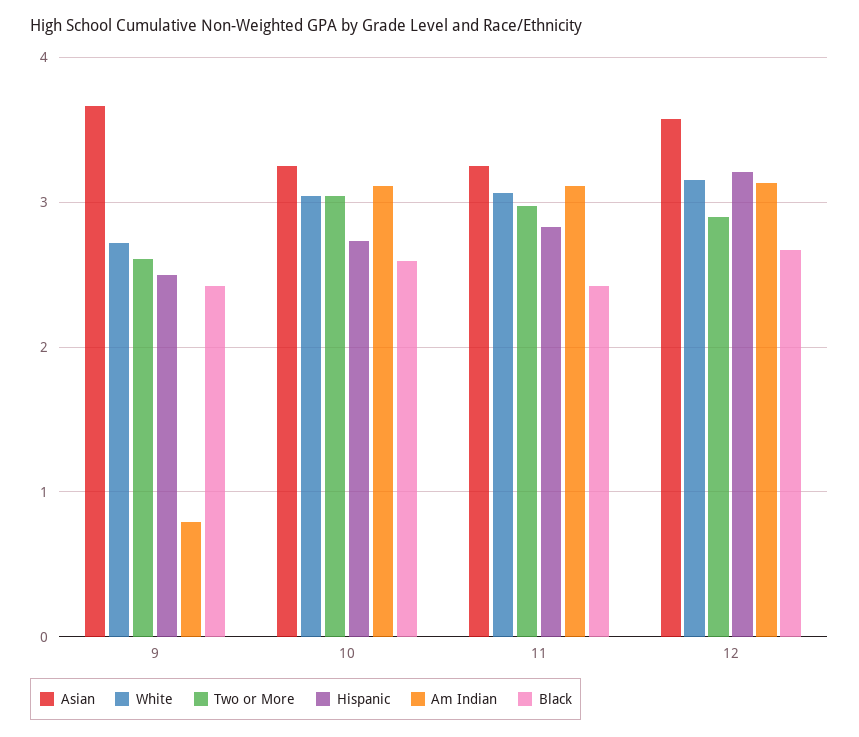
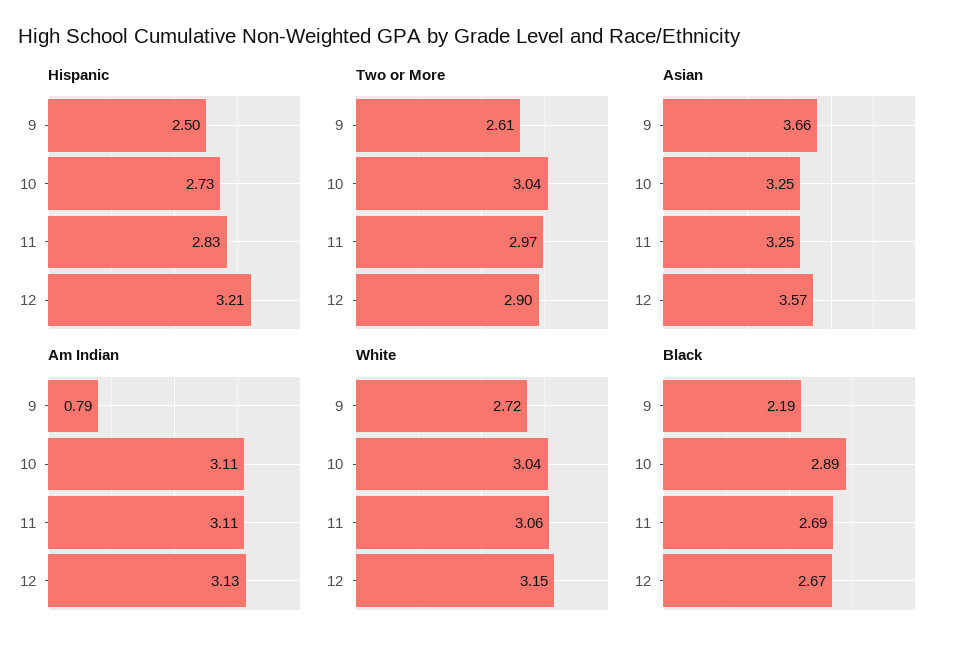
  {
    "Asian": {
      "9": 3.66,
      "10": 3.25,
      "11": 3.25,
      "12": 3.57
    },
    "White": {
      "9": 2.72,
      "10": 3.04,
      "11": 3.06,
      "12": 3.15
    },
    "Two or More": {
      "9": 2.61,
      "10": 3.04,
      "11": 2.97,
      "12": 2.9
    },
    "Hispanic": {
      "9": 2.5,
      "10": 2.73,
      "11": 2.83,
      "12": 3.21
    },
    "Am Indian": {
      "9": 0.79,
      "10": 3.11,
      "11": 3.11,
      "12": 3.13
    },
    "Black": {
-     "9": 2.4,
+     "9": 2.19,
-     "10": 2.6,
+     "10": 2.89,
-     "11": 2.4,
+     "11": 2.69,
      "12": 2.67
    }
  }

